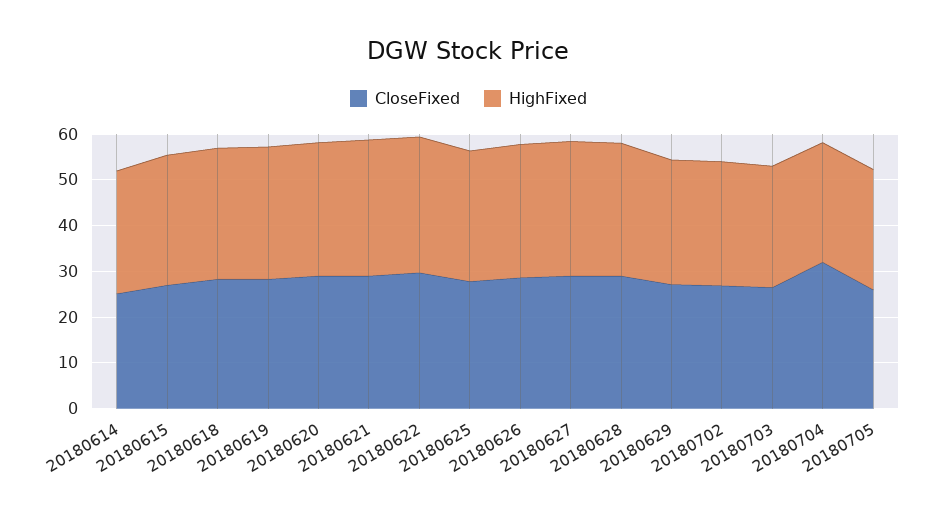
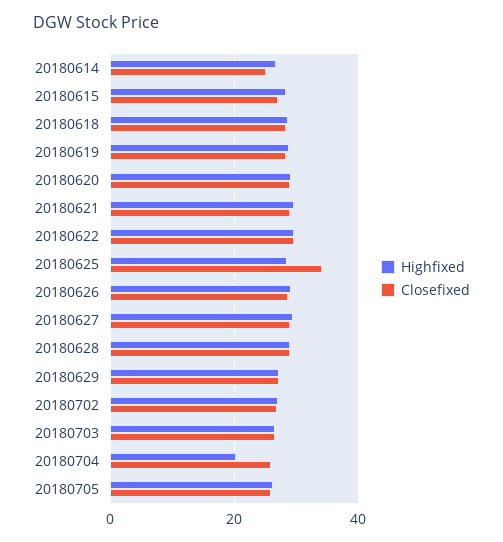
  {
    "CloseFixed": {
      "20180614": 26,
      "20180615": 28,
      "20180618": 28,
      "20180619": 28,
      "20180620": 30,
      "20180621": 30,
      "20180622": 30,
-     "20180625": 28,
+     "20180625": 34,
      "20180626": 28,
      "20180627": 30,
      "20180628": 30,
      "20180629": 28,
      "20180702": 26,
      "20180703": 26,
-     "20180704": 32,
+     "20180704": 26,
      "20180705": 26
    },
    "HighFixed": {
      "20180614": 26,
      "20180615": 28,
      "20180618": 28,
      "20180619": 28,
      "20180620": 30,
      "20180621": 30,
      "20180622": 30,
      "20180625": 28,
      "20180626": 30,
      "20180627": 30,
      "20180628": 30,
      "20180629": 28,
      "20180702": 28,
      "20180703": 26,
-     "20180704": 26,
+     "20180704": 20,
      "20180705": 26
    }
  }

